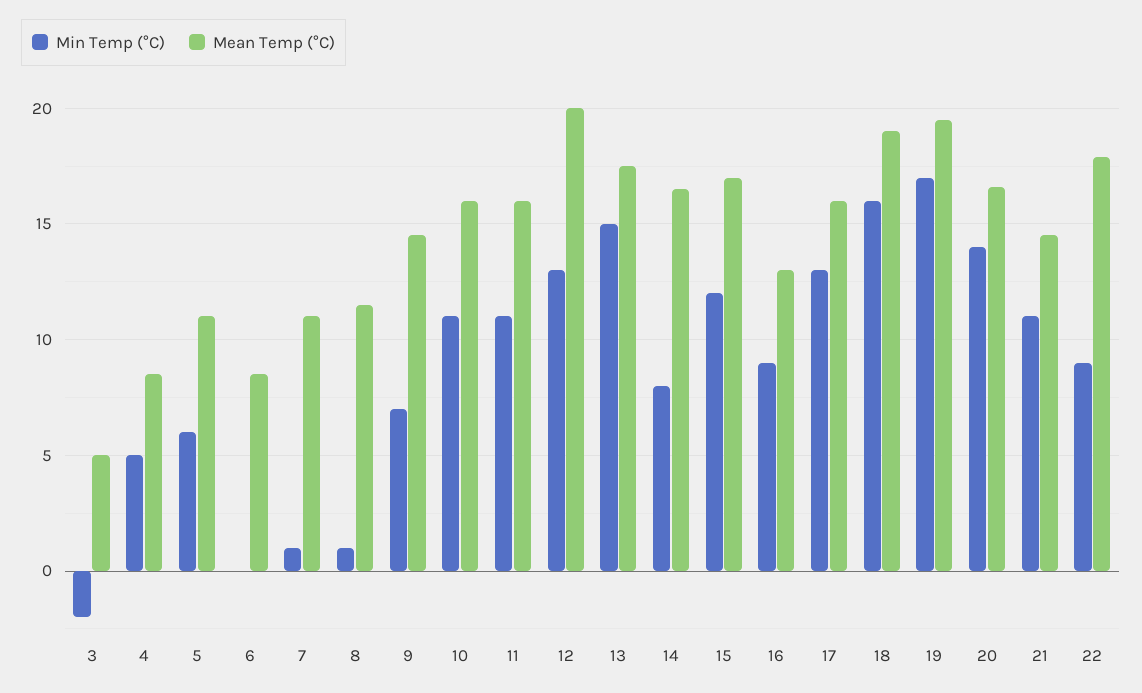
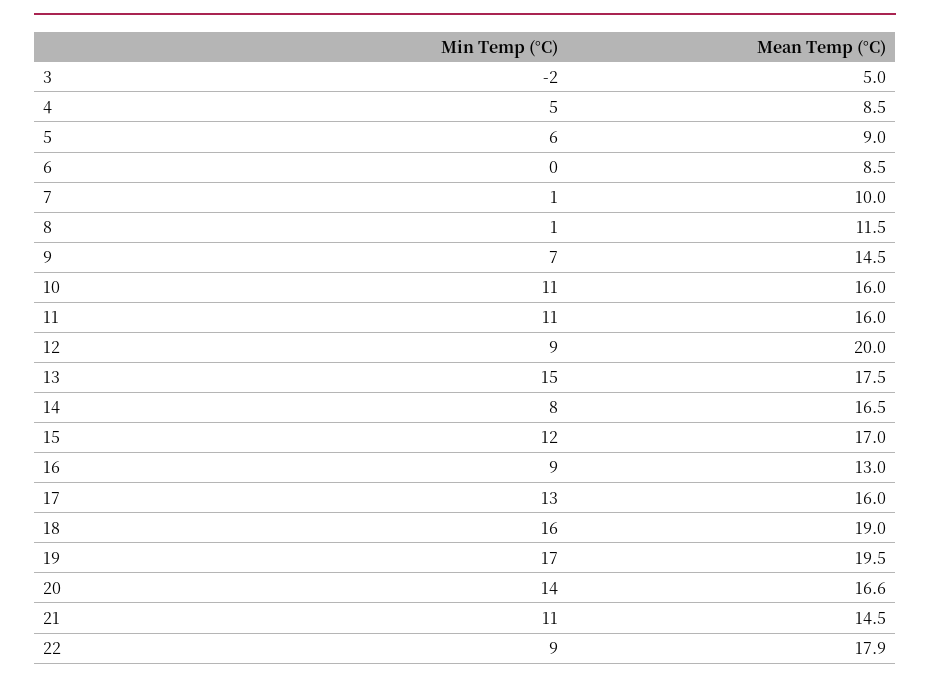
  {
    "Min Temp (°C)": {
      "3": -2,
      "4": 5,
      "5": 6,
      "6": 0,
      "7": 1,
      "8": 1,
      "9": 7,
      "10": 11,
      "11": 11,
-     "12": 13,
+     "12": 9,
      "13": 15,
      "14": 8,
      "15": 12,
      "16": 9,
      "17": 13,
      "18": 16,
      "19": 17,
      "20": 14,
      "21": 11,
      "22": 9
    },
    "Mean Temp (°C)": {
      "3": 5,
      "4": 8.5,
-     "5": 11,
+     "5": 9,
      "6": 8.5,
-     "7": 11,
+     "7": 10,
      "8": 11.5,
      "9": 14.5,
      "10": 16,
      "11": 16,
      "12": 20,
      "13": 17.5,
      "14": 16.5,
      "15": 17,
      "16": 13,
      "17": 16,
      "18": 19,
      "19": 19.5,
      "20": 16.6,
      "21": 14.5,
      "22": 17.9
    }
  }

